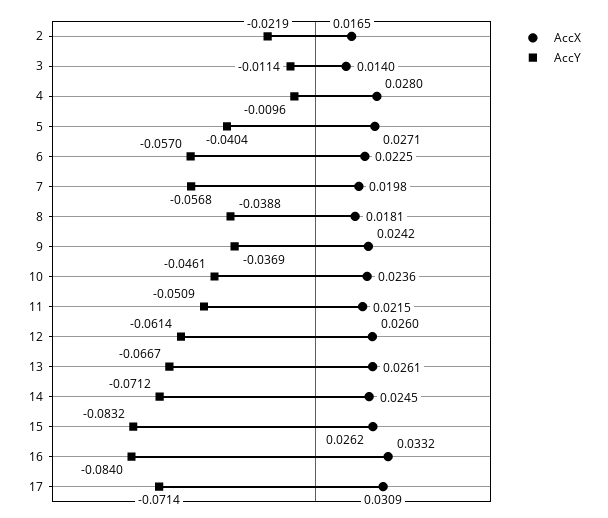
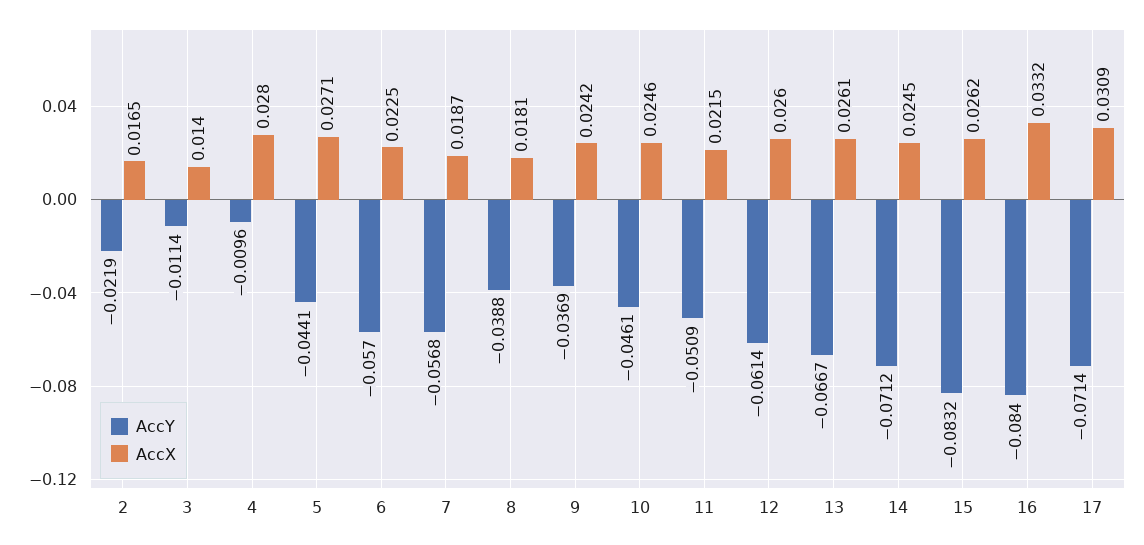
  {
    "AccX": {
      "2": 0.0165,
      "3": 0.014,
      "4": 0.028,
      "5": 0.0271,
      "6": 0.0225,
-     "7": 0.0198,
+     "7": 0.0187,
      "8": 0.0181,
      "9": 0.0242,
-     "10": 0.0236,
+     "10": 0.0246,
      "11": 0.0215,
      "12": 0.026,
      "13": 0.0261,
      "14": 0.0245,
      "15": 0.0262,
      "16": 0.0332,
      "17": 0.0309
    },
    "AccY": {
      "2": -0.0219,
      "3": -0.0114,
      "4": -0.0096,
-     "5": -0.0404,
+     "5": -0.0441,
      "6": -0.057,
      "7": -0.0568,
      "8": -0.0388,
      "9": -0.0369,
      "10": -0.0461,
      "11": -0.0509,
      "12": -0.0614,
      "13": -0.0667,
      "14": -0.0712,
      "15": -0.0832,
      "16": -0.084,
      "17": -0.0714
    }
  }

